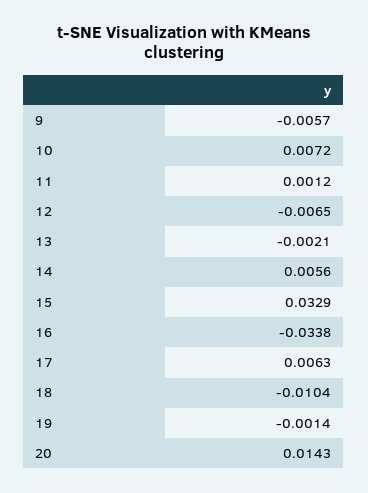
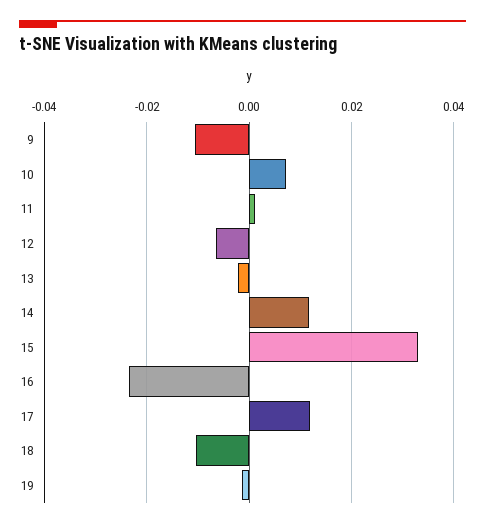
  {
-   "9": -0.0057,
+   "9": -0.01,
    "10": 0.0072,
    "11": 0.0012,
    "12": -0.0065,
    "13": -0.0021,
-   "14": 0.0056,
+   "14": 0.012,
    "15": 0.0329,
-   "16": -0.0338,
+   "16": -0.024,
-   "17": 0.0063,
+   "17": 0.012,
    "18": -0.0104,
-   "19": -0.0014,
+   "19": -0.0014
-   "20": 0.0143
  }

